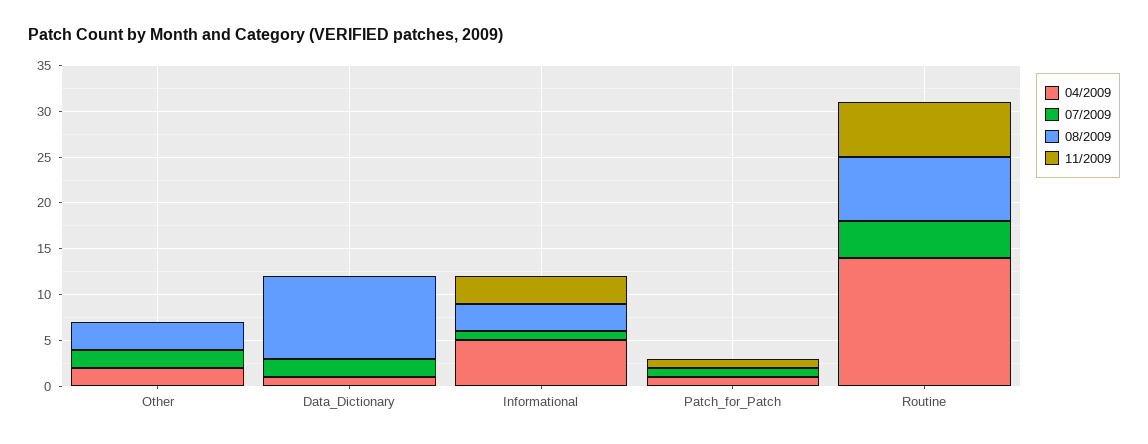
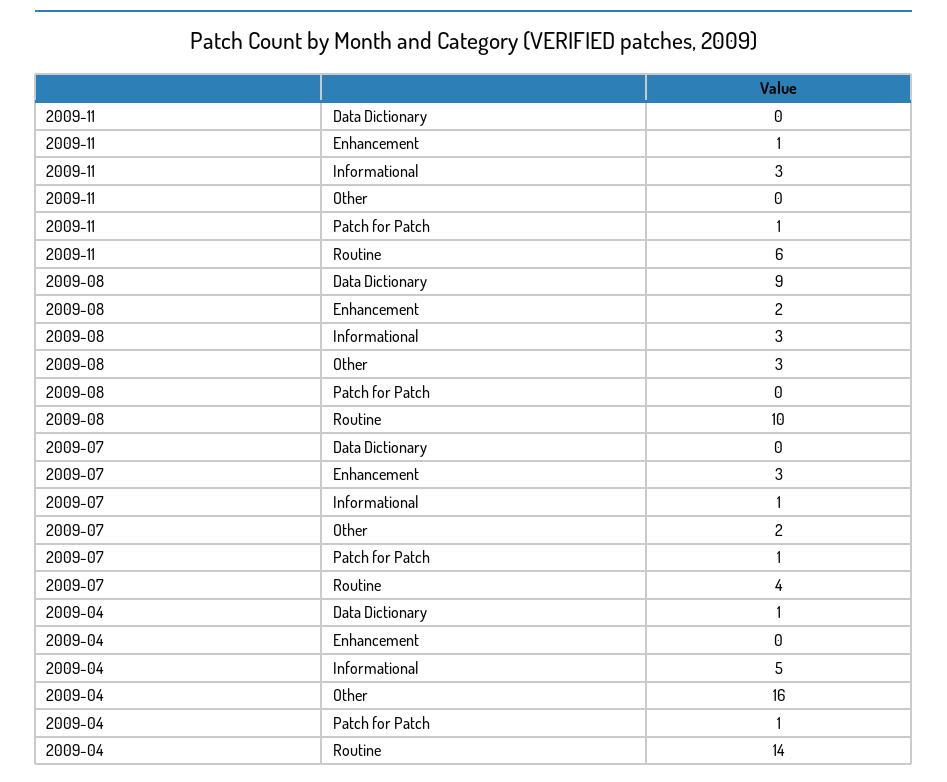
  {
    "04/2009": {
-     "Other": 2,
+     "Other": 16,
      "Data_Dictionary": 1,
      "Informational": 5,
      "Patch_for_Patch": 1,
-     "Routine": 14
+     "Routine": 14,
+     "Enhancement": 0
    },
    "07/2009": {
      "Other": 2,
-     "Data_Dictionary": 2,
+     "Data_Dictionary": 0,
      "Informational": 1,
      "Patch_for_Patch": 1,
-     "Routine": 4
+     "Routine": 4,
+     "Enhancement": 3
    },
    "08/2009": {
      "Other": 3,
      "Data_Dictionary": 9,
      "Informational": 3,
      "Patch_for_Patch": 0,
-     "Routine": 7
+     "Routine": 10,
+     "Enhancement": 2
    },
    "11/2009": {
      "Other": 0,
      "Data_Dictionary": 0,
      "Informational": 3,
      "Patch_for_Patch": 1,
-     "Routine": 6
+     "Routine": 6,
+     "Enhancement": 1
    }
  }

